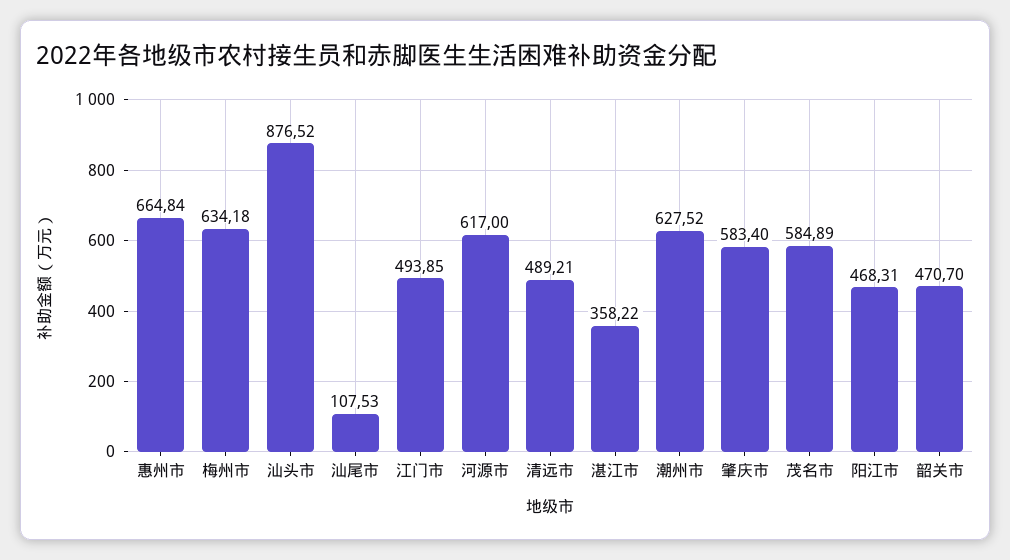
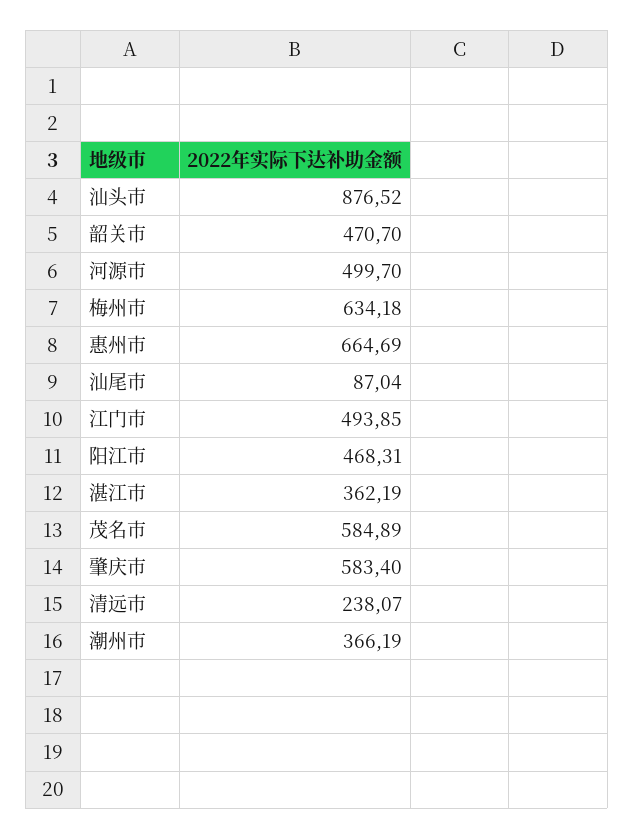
  {
-   "惠州市": 664.84,
+   "惠州市": 664.69,
    "梅州市": 634.18,
    "汕头市": 876.52,
-   "汕尾市": 107.53,
+   "汕尾市": 87.04,
    "江门市": 493.85,
-   "河源市": 617,
+   "河源市": 499.7,
-   "清远市": 489.21,
+   "清远市": 238.07,
-   "湛江市": 358.22,
+   "湛江市": 362.19,
-   "潮州市": 627.52,
+   "潮州市": 366.19,
    "肇庆市": 583.4,
    "茂名市": 584.89,
    "阳江市": 468.31,
    "韶关市": 470.7
  }

